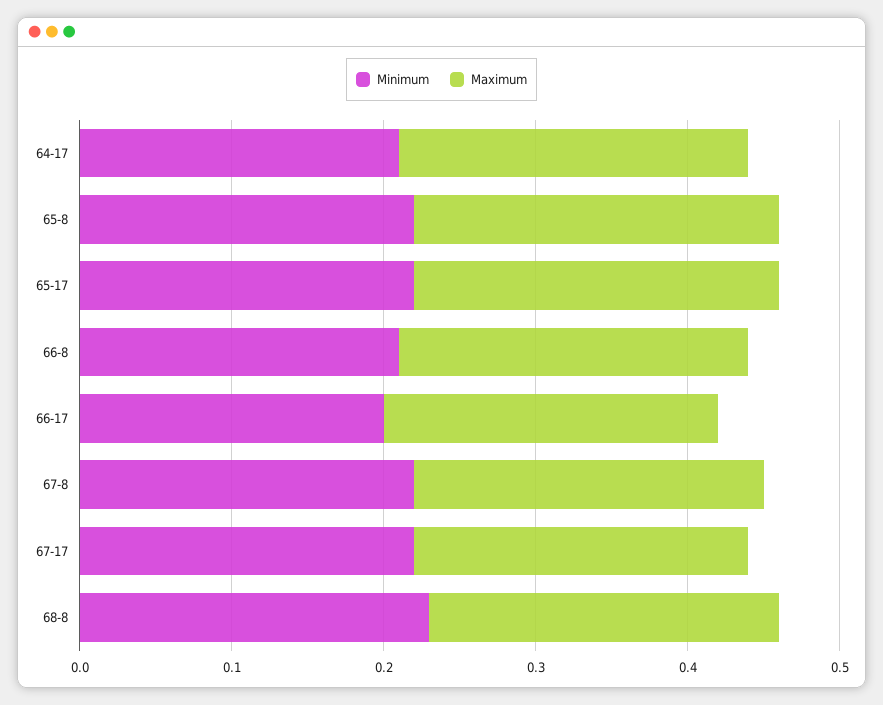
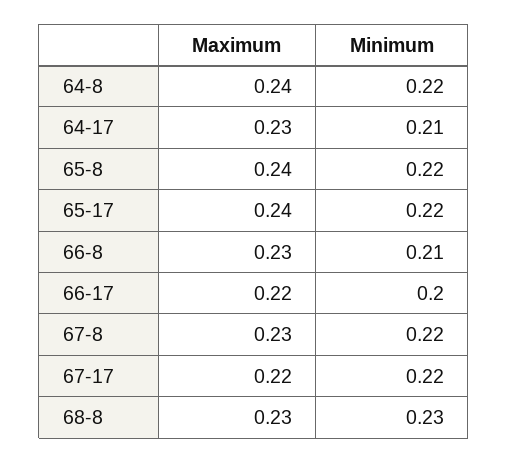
  {
    "Minimum": {
      "64-17": 0.21,
      "65-8": 0.22,
      "65-17": 0.22,
      "66-8": 0.21,
      "66-17": 0.2,
      "67-8": 0.22,
      "67-17": 0.22,
-     "68-8": 0.23
+     "68-8": 0.23,
+     "64-8": 0.22
    },
    "Maximum": {
      "64-17": 0.23,
      "65-8": 0.24,
      "65-17": 0.24,
      "66-8": 0.23,
      "66-17": 0.22,
      "67-8": 0.23,
      "67-17": 0.22,
-     "68-8": 0.23
+     "68-8": 0.23,
+     "64-8": 0.24
    }
  }

